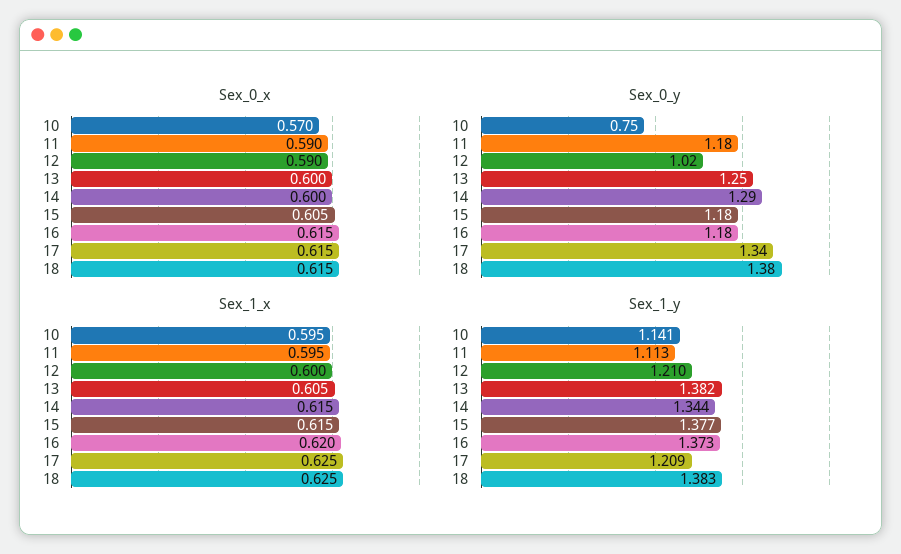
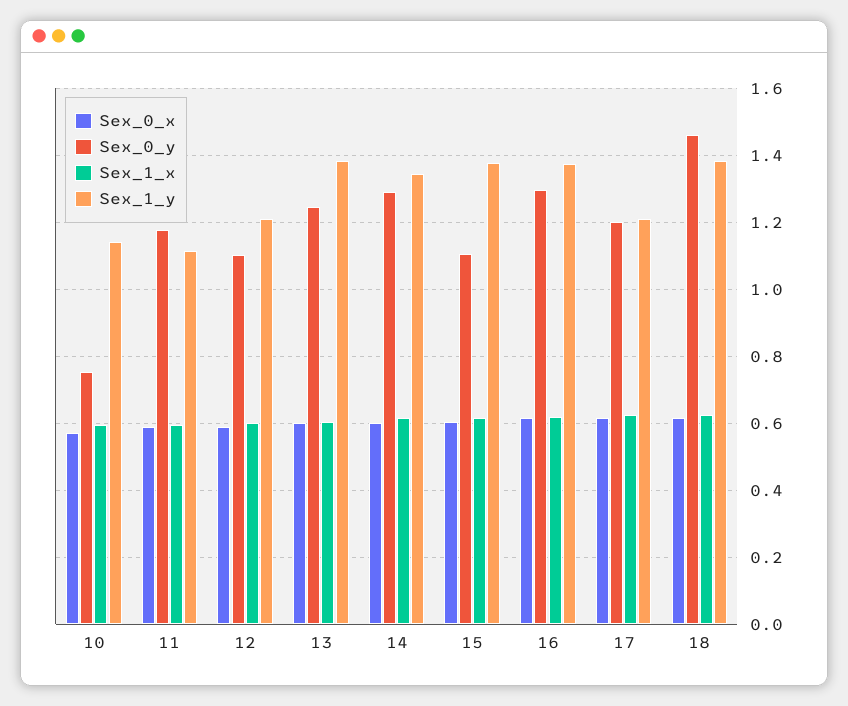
  {
    "Sex_0_x": {
      "10": 0.57,
      "11": 0.59,
      "12": 0.59,
      "13": 0.6,
      "14": 0.6,
      "15": 0.605,
      "16": 0.615,
      "17": 0.615,
      "18": 0.615
    },
    "Sex_0_y": {
      "10": 0.75,
      "11": 1.18,
-     "12": 1.02,
+     "12": 1.1,
      "13": 1.25,
      "14": 1.29,
-     "15": 1.18,
+     "15": 1.1,
-     "16": 1.18,
+     "16": 1.3,
-     "17": 1.34,
+     "17": 1.2,
-     "18": 1.38
+     "18": 1.46
    },
    "Sex_1_x": {
      "10": 0.595,
      "11": 0.595,
      "12": 0.6,
      "13": 0.605,
      "14": 0.615,
      "15": 0.615,
      "16": 0.62,
      "17": 0.625,
      "18": 0.625
    },
    "Sex_1_y": {
      "10": 1.141,
      "11": 1.113,
      "12": 1.21,
      "13": 1.382,
      "14": 1.344,
      "15": 1.377,
      "16": 1.373,
      "17": 1.209,
      "18": 1.383
    }
  }

